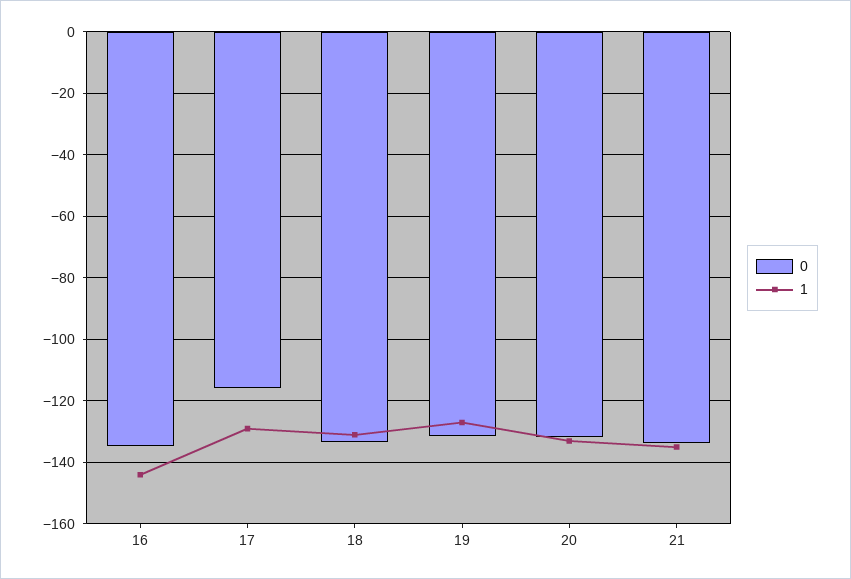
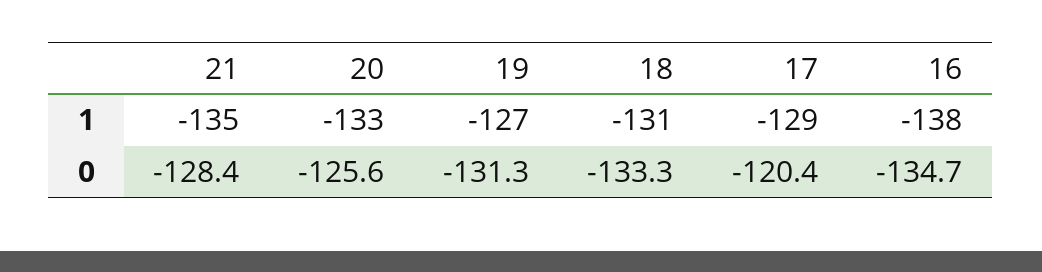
  {
    "0": {
      "16": -134.7,
-     "17": -116,
+     "17": -120.4,
      "18": -133.3,
      "19": -131.3,
-     "20": -132,
+     "20": -125.6,
-     "21": -134
+     "21": -128.4
    },
    "1": {
-     "16": -144,
+     "16": -138,
      "17": -129,
      "18": -131,
      "19": -127,
      "20": -133,
      "21": -135
    }
  }

